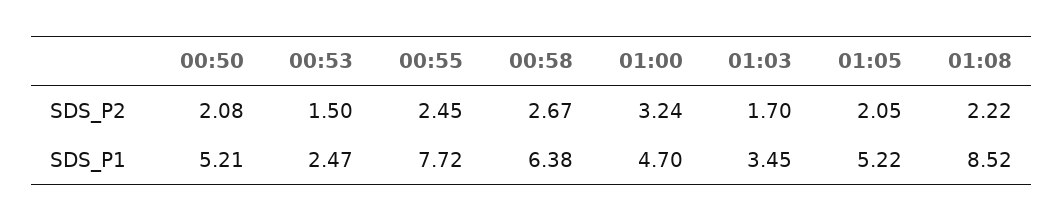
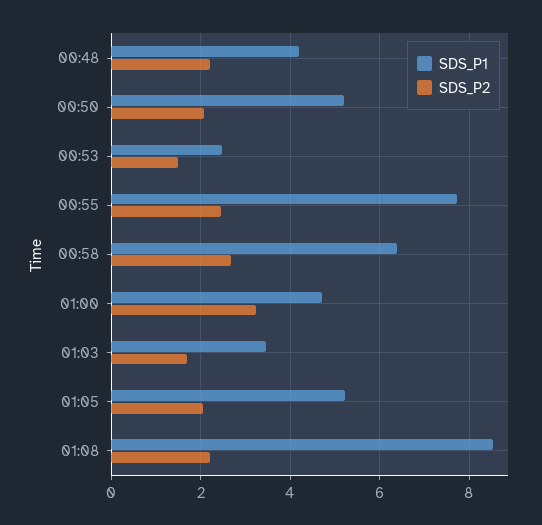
  {
    "SDS_P2": {
      "00:50": 2.08,
      "00:53": 1.5,
      "00:55": 2.45,
      "00:58": 2.67,
      "01:00": 3.24,
      "01:03": 1.7,
      "01:05": 2.05,
-     "01:08": 2.22
+     "01:08": 2.22,
+     "00:48": 2.2
    },
    "SDS_P1": {
      "00:50": 5.21,
      "00:53": 2.47,
      "00:55": 7.72,
      "00:58": 6.38,
      "01:00": 4.7,
      "01:03": 3.45,
      "01:05": 5.22,
-     "01:08": 8.52
+     "01:08": 8.52,
+     "00:48": 4.2
    }
  }

